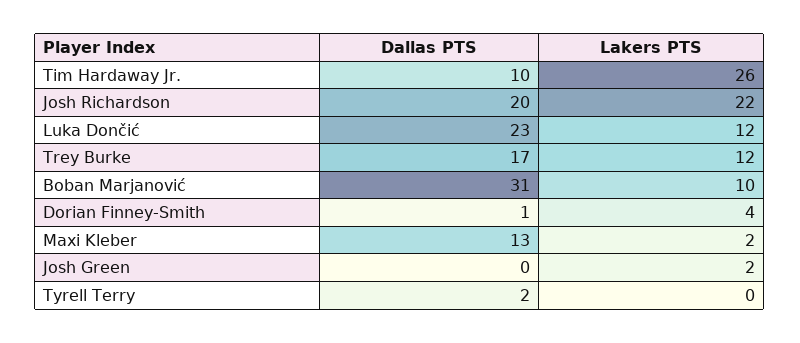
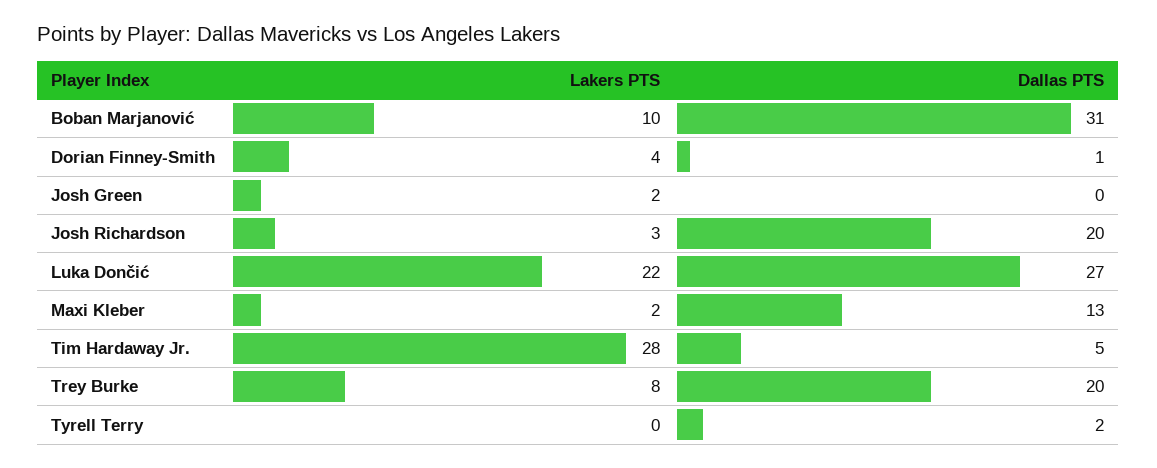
  {
    "Dallas PTS": {
-     "Tim Hardaway Jr.": 10,
+     "Tim Hardaway Jr.": 5,
      "Josh Richardson": 20,
-     "Luka Dončić": 23,
+     "Luka Dončić": 27,
-     "Trey Burke": 17,
+     "Trey Burke": 20,
      "Boban Marjanović": 31,
      "Dorian Finney-Smith": 1,
      "Maxi Kleber": 13,
      "Josh Green": 0,
      "Tyrell Terry": 2
    },
    "Lakers PTS": {
-     "Tim Hardaway Jr.": 26,
+     "Tim Hardaway Jr.": 28,
-     "Josh Richardson": 22,
+     "Josh Richardson": 3,
-     "Luka Dončić": 12,
+     "Luka Dončić": 22,
-     "Trey Burke": 12,
+     "Trey Burke": 8,
      "Boban Marjanović": 10,
      "Dorian Finney-Smith": 4,
      "Maxi Kleber": 2,
      "Josh Green": 2,
      "Tyrell Terry": 0
    }
  }

